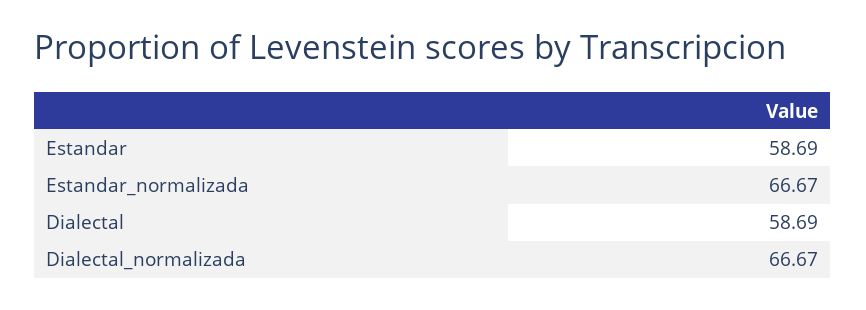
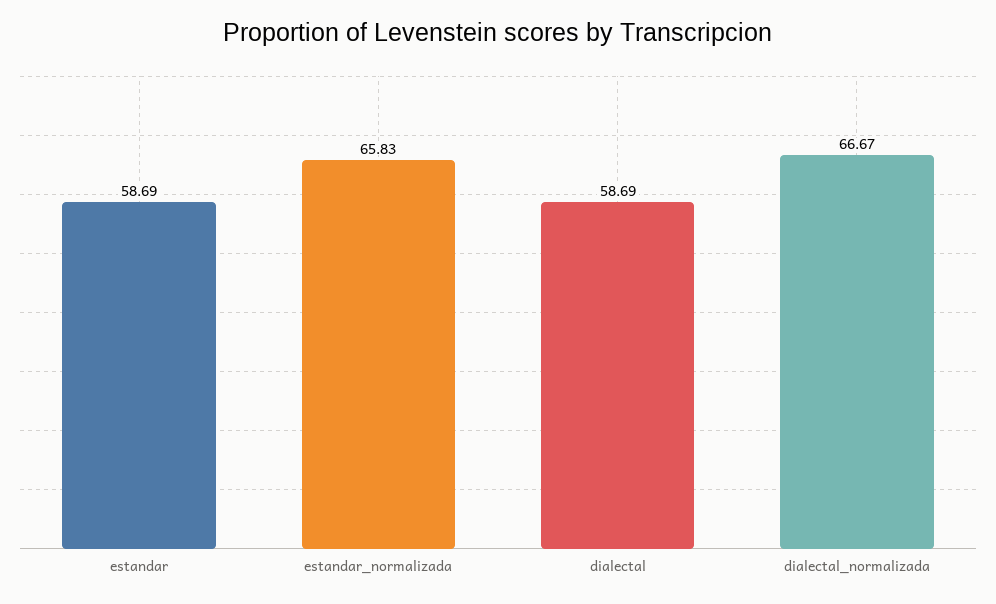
  {
    "Estandar": 58.69,
-   "Estandar_normalizada": 66.67,
+   "Estandar_normalizada": 65.83,
    "Dialectal": 58.69,
    "Dialectal_normalizada": 66.67
  }

